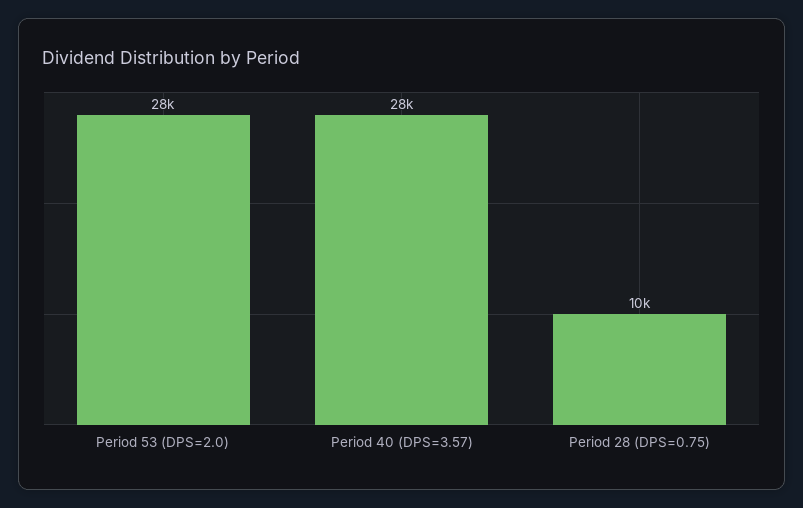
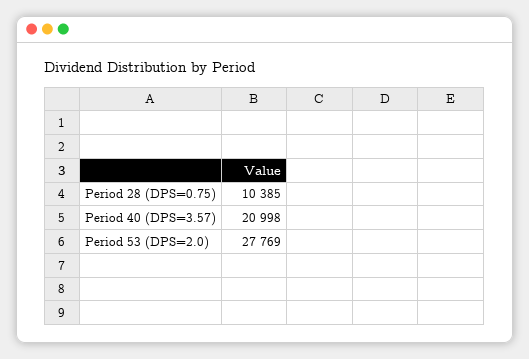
  {
    "Period 53 (DPS=2.0)": 27769,
-   "Period 40 (DPS=3.57)": 28000,
+   "Period 40 (DPS=3.57)": 20998,
    "Period 28 (DPS=0.75)": 10385
  }

